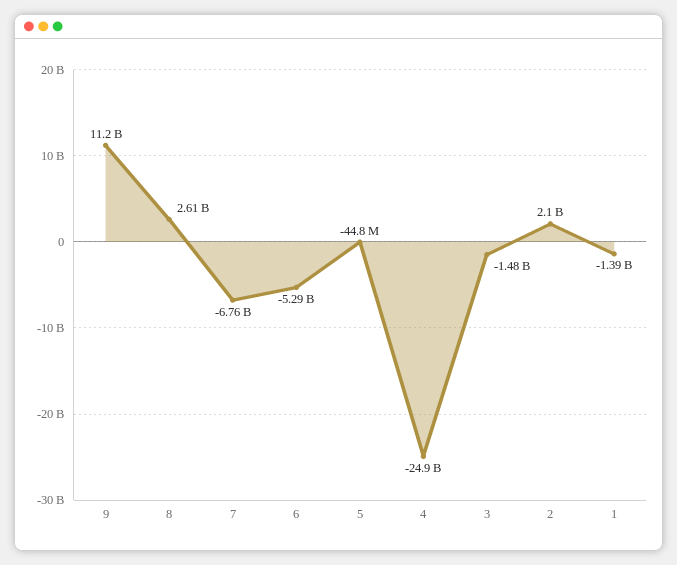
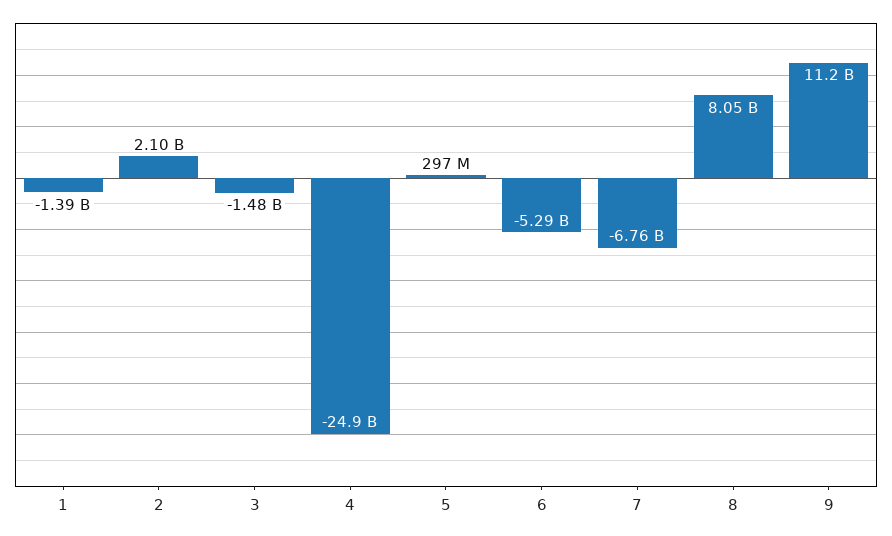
  {
    "9": 11200000000,
-   "8": 2610000000,
+   "8": 8050000000,
    "7": -6760000000,
    "6": -5290000000,
-   "5": -44800000,
+   "5": 297000000,
    "4": -24900000000,
    "3": -1480000000,
    "2": 2100000000,
    "1": -1390000000
  }

